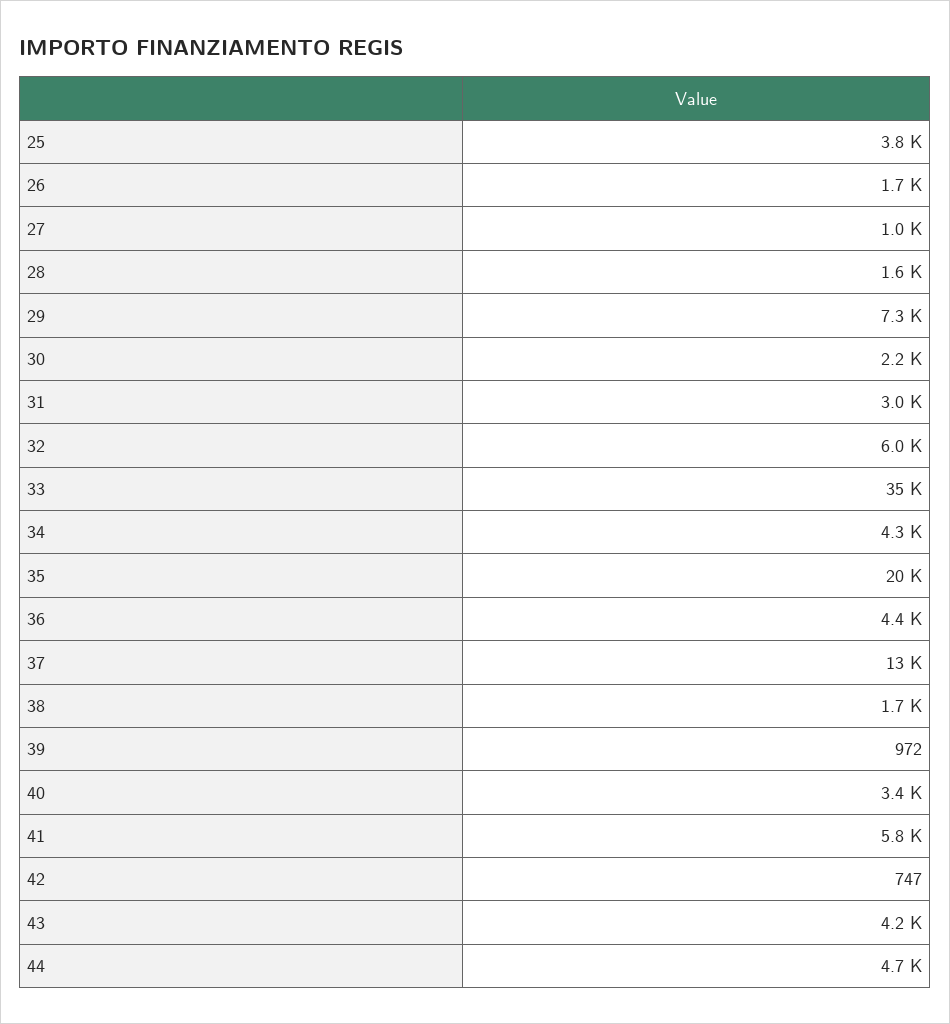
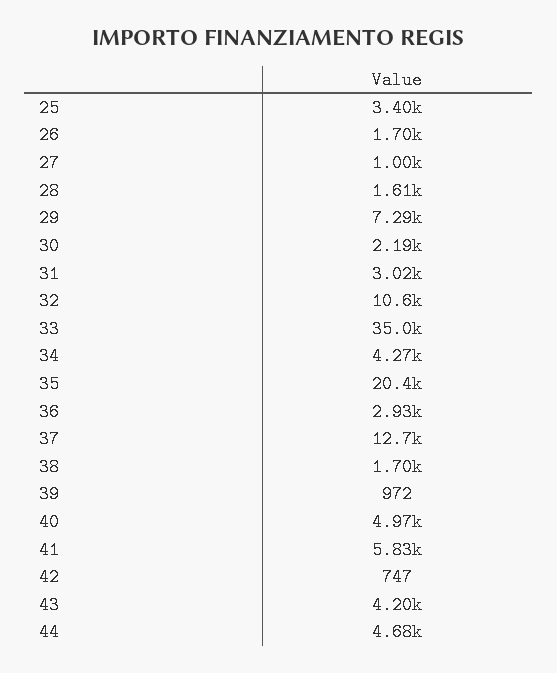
  {
-   "25": 3800,
+   "25": 3400,
    "26": 1700,
    "27": 1000,
    "28": 1610,
    "29": 7290,
    "30": 2190,
    "31": 3020,
-   "32": 6000,
+   "32": 10600,
    "33": 35000,
    "34": 4270,
    "35": 20400,
-   "36": 4400,
+   "36": 2930,
    "37": 12700,
    "38": 1700,
    "39": 972,
-   "40": 3400,
+   "40": 4970,
    "41": 5830,
    "42": 747,
    "43": 4200,
    "44": 4680
  }

